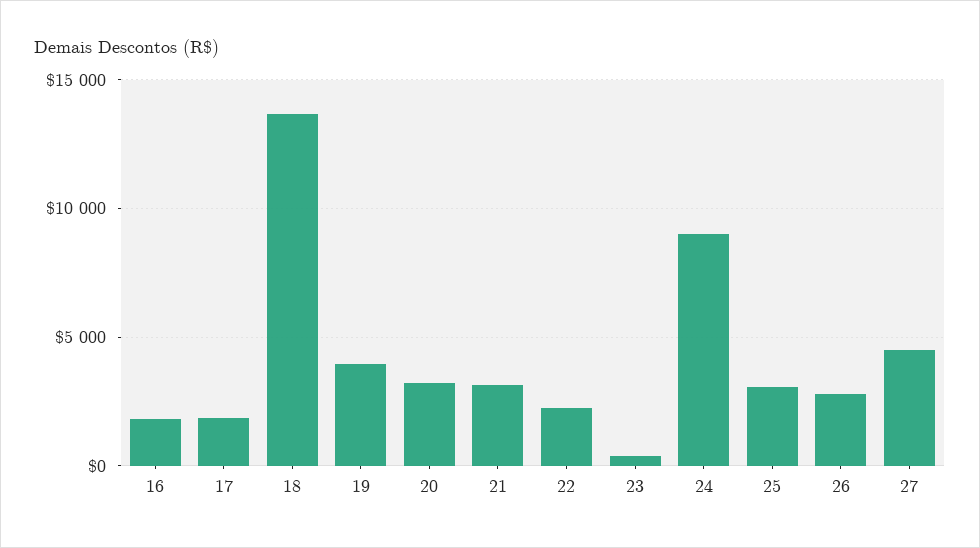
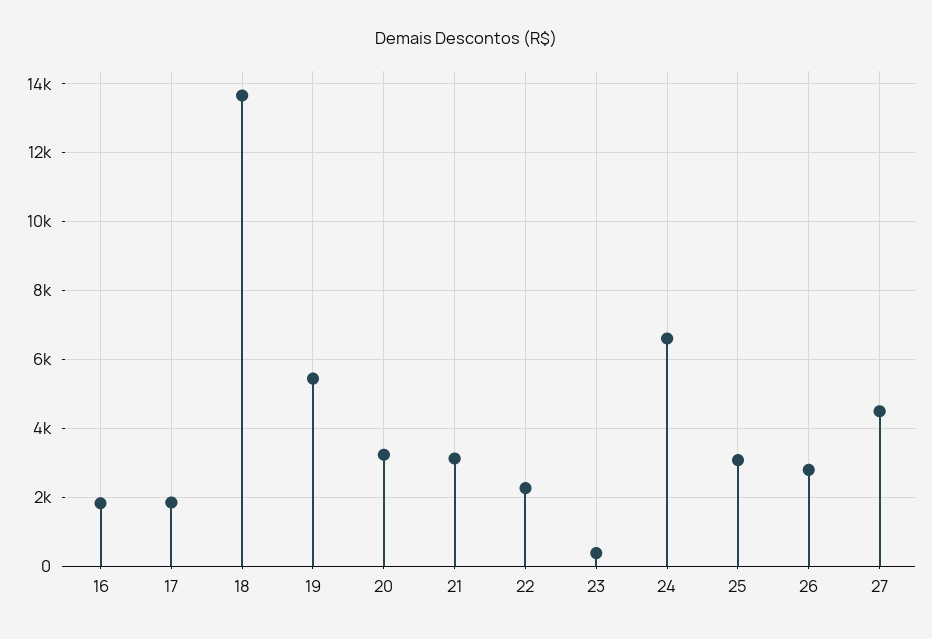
  {
    "16": 1800,
    "17": 1800,
    "18": 13600,
-   "19": 4000,
+   "19": 5400,
    "20": 3200,
    "21": 3200,
    "22": 2200,
    "23": 400,
-   "24": 9000,
+   "24": 6600,
    "25": 3000,
    "26": 2800,
    "27": 4400
  }

